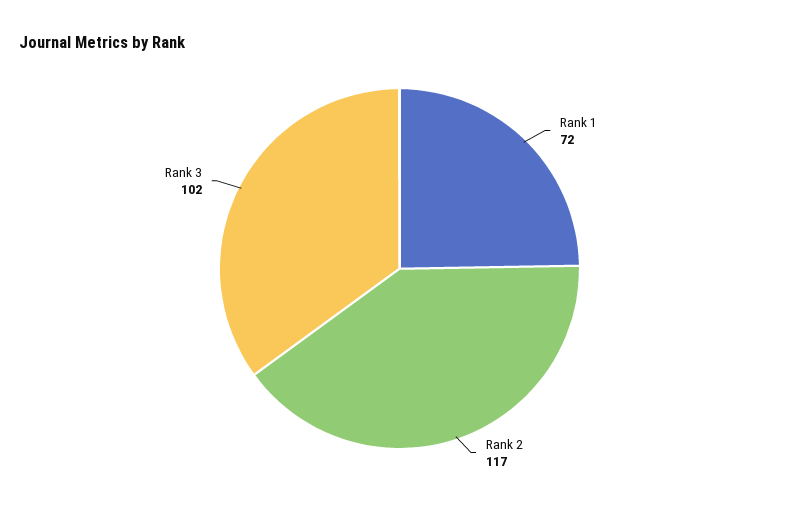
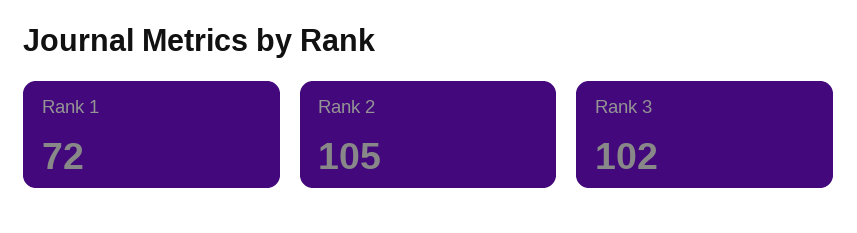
  {
    "Rank 1": 72,
-   "Rank 2": 117,
+   "Rank 2": 105,
    "Rank 3": 102
  }

